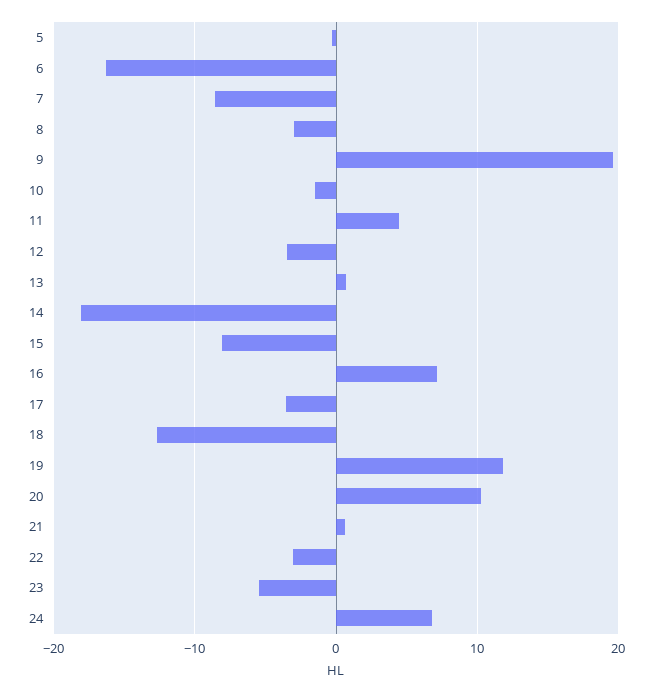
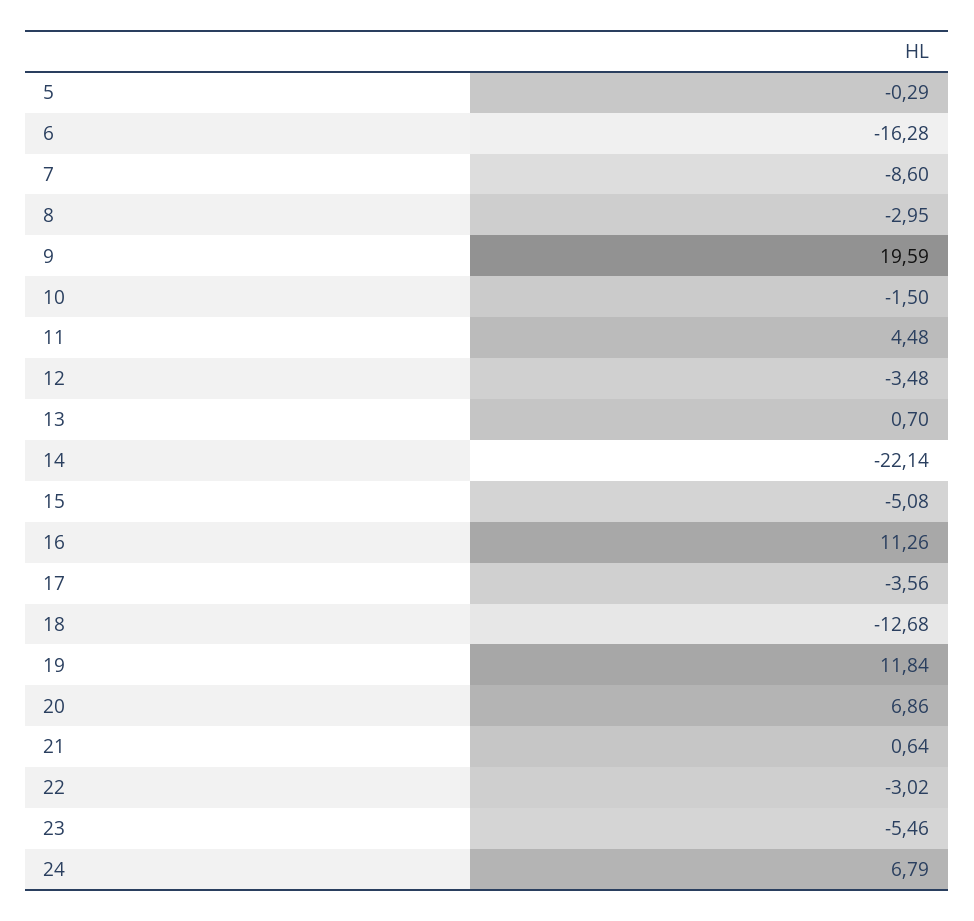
  {
    "5": -0.29,
    "6": -16.28,
    "7": -8.6,
    "8": -2.95,
    "9": 19.59,
    "10": -1.5,
    "11": 4.48,
    "12": -3.48,
    "13": 0.7,
-   "14": -18,
+   "14": -22.14,
-   "15": -8,
+   "15": -5.08,
-   "16": 7,
+   "16": 11.26,
    "17": -3.56,
    "18": -12.68,
    "19": 11.84,
-   "20": 10,
+   "20": 6.86,
    "21": 0.64,
    "22": -3.02,
    "23": -5.46,
    "24": 6.79
  }

